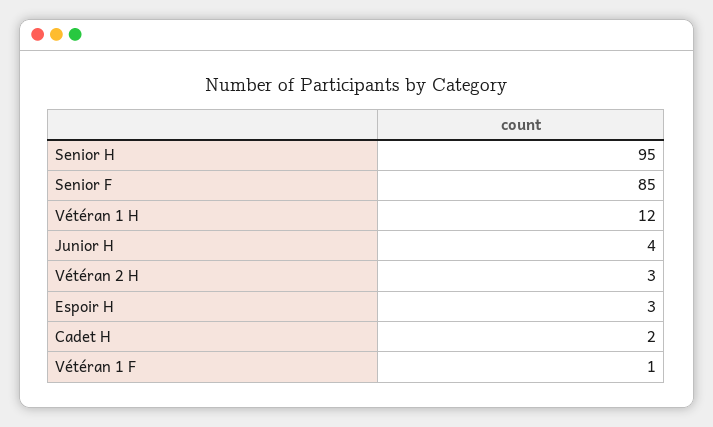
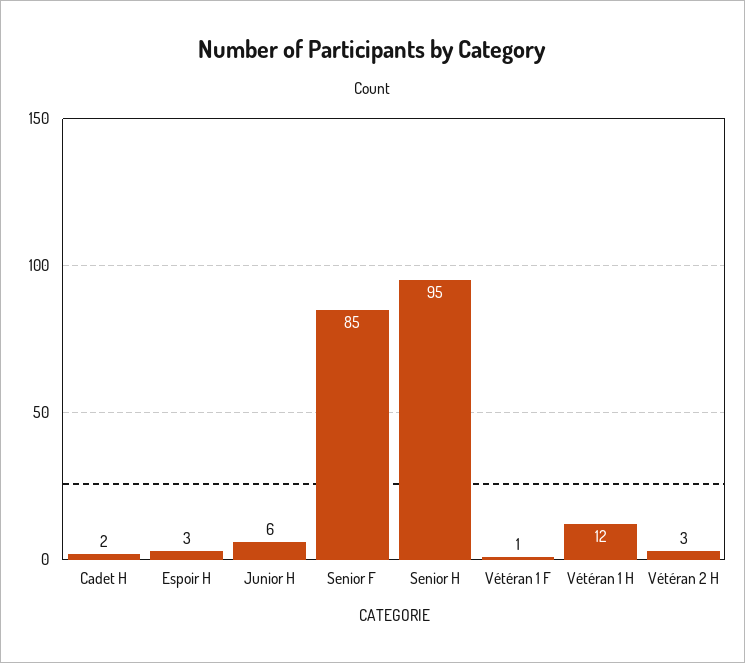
  {
    "Senior H": 95,
    "Senior F": 85,
    "Vétéran 1 H": 12,
-   "Junior H": 4,
+   "Junior H": 6,
    "Vétéran 2 H": 3,
    "Espoir H": 3,
    "Cadet H": 2,
    "Vétéran 1 F": 1
  }

